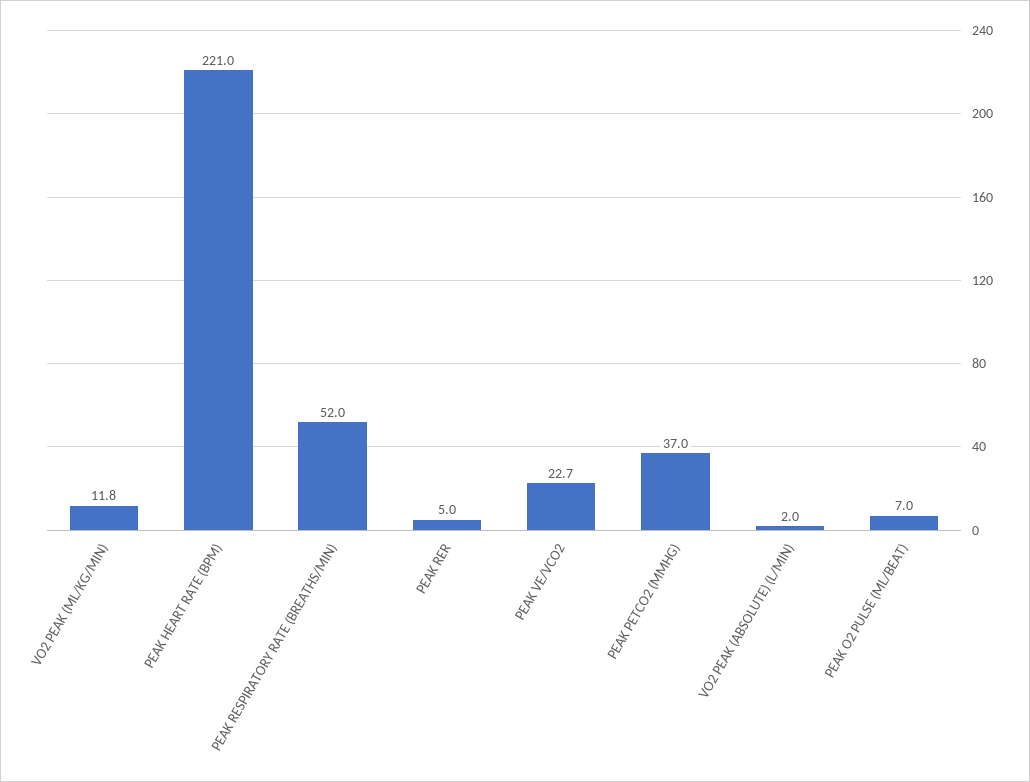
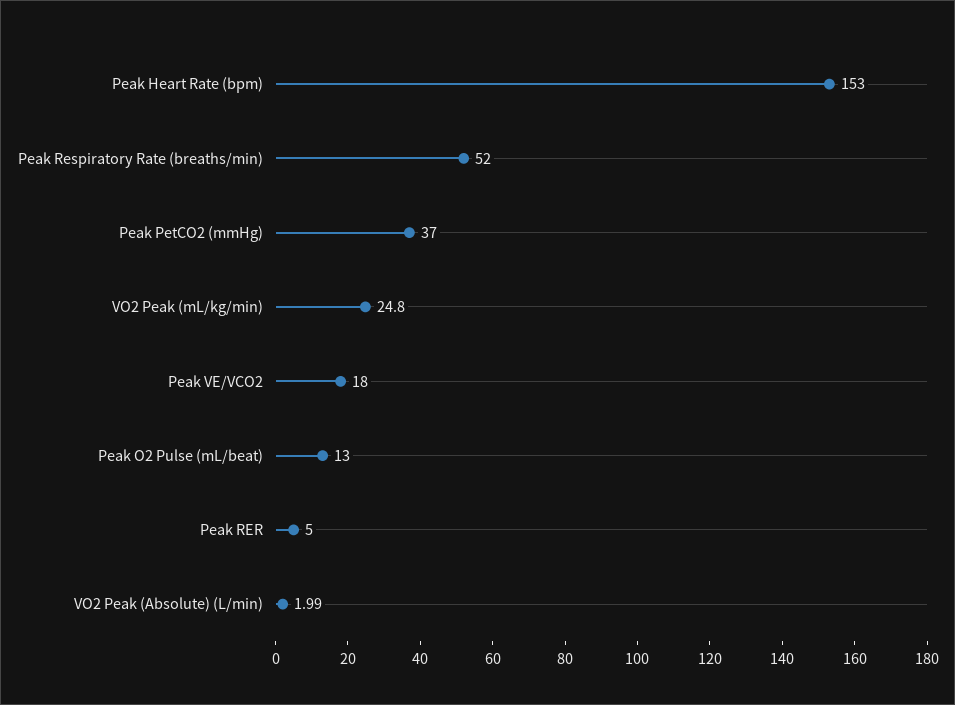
  {
-   "VO2 PEAK (ML/KG/MIN)": 11.8,
+   "VO2 PEAK (ML/KG/MIN)": 24.8,
-   "PEAK HEART RATE (BPM)": 221,
+   "PEAK HEART RATE (BPM)": 153,
    "PEAK RESPIRATORY RATE (BREATHS/MIN)": 52,
    "PEAK RER": 5,
-   "PEAK VE/VCO2": 22.7,
+   "PEAK VE/VCO2": 18,
    "PEAK PETCO2 (MMHG)": 37,
    "VO2 PEAK (ABSOLUTE) (L/MIN)": 1.99,
-   "PEAK O2 PULSE (ML/BEAT)": 7
+   "PEAK O2 PULSE (ML/BEAT)": 13
  }

